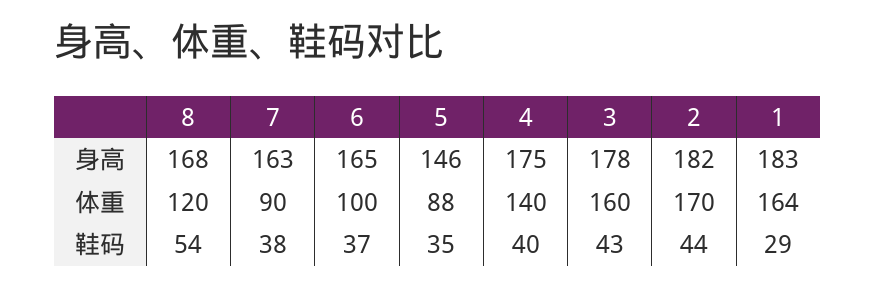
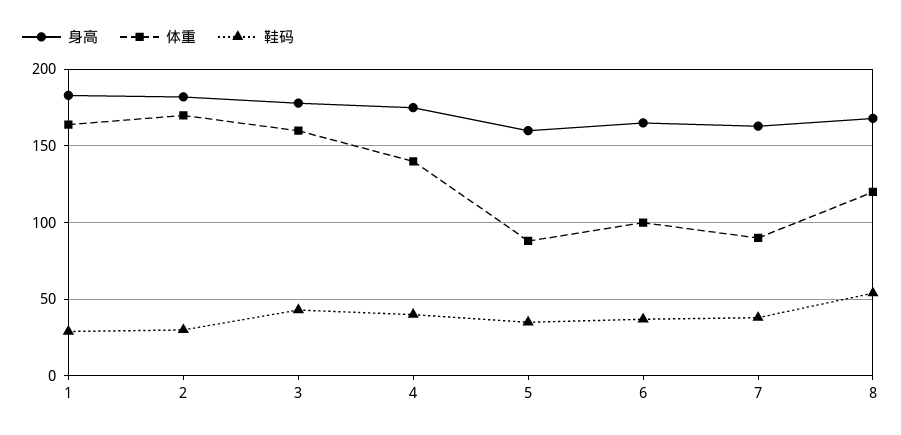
  {
    "身高": {
      "8": 168,
      "7": 163,
      "6": 165,
-     "5": 146,
+     "5": 160,
      "4": 175,
      "3": 178,
      "2": 182,
      "1": 183
    },
    "体重": {
      "8": 120,
      "7": 90,
      "6": 100,
      "5": 88,
      "4": 140,
      "3": 160,
      "2": 170,
      "1": 164
    },
    "鞋码": {
      "8": 54,
      "7": 38,
      "6": 37,
      "5": 35,
      "4": 40,
      "3": 43,
-     "2": 44,
+     "2": 30,
      "1": 29
    }
  }

